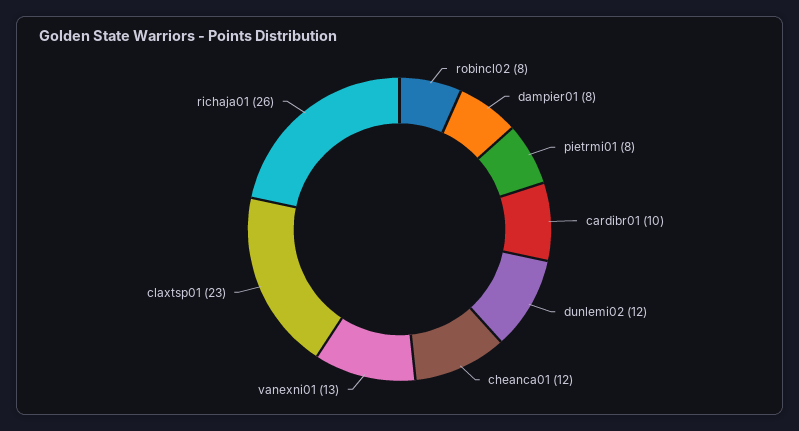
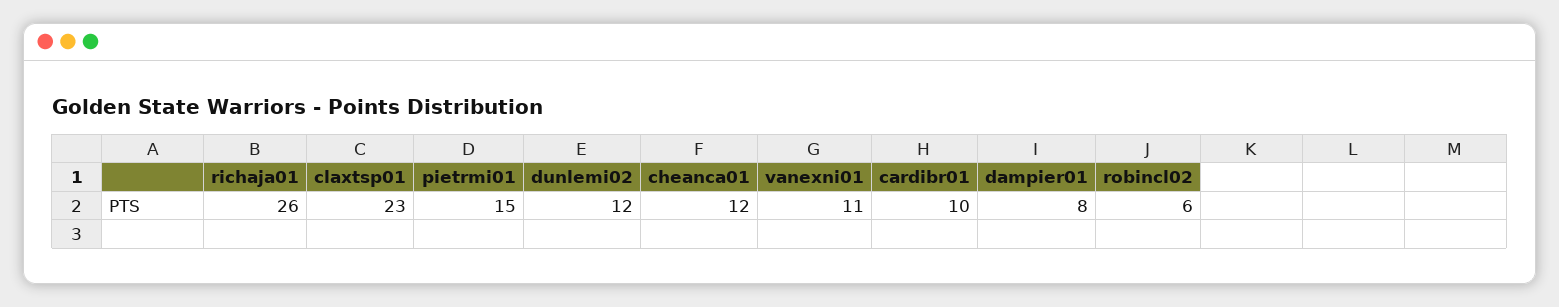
  {
-   "robincl02": 8,
+   "robincl02": 6,
    "dampier01": 8,
-   "pietrmi01": 8,
+   "pietrmi01": 15,
    "cardibr01": 10,
    "dunlemi02": 12,
    "cheanca01": 12,
-   "vanexni01": 13,
+   "vanexni01": 11,
    "claxtsp01": 23,
    "richaja01": 26
  }

